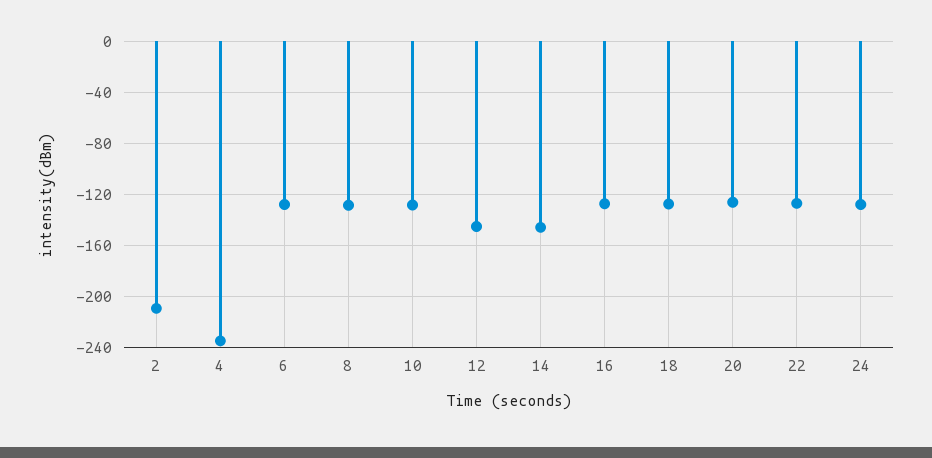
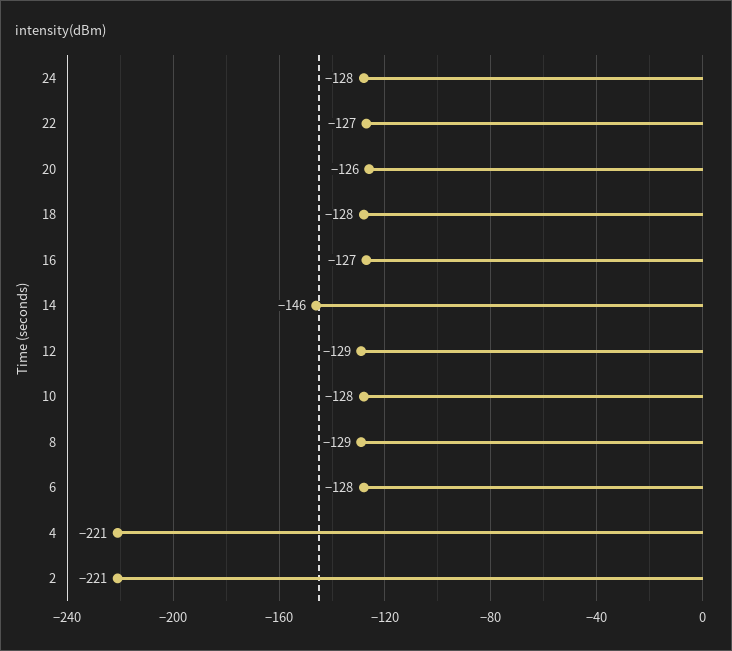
  {
-   "2": -210,
+   "2": -221,
-   "4": -235,
+   "4": -221,
    "6": -128,
    "8": -129,
    "10": -128,
-   "12": -145,
+   "12": -129,
    "14": -146,
    "16": -127,
    "18": -128,
    "20": -126,
    "22": -127,
    "24": -128
  }

